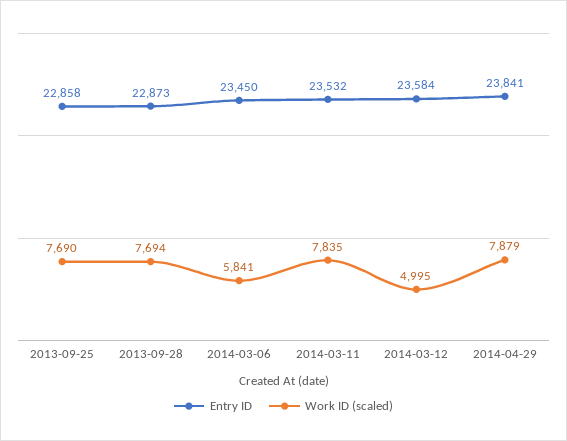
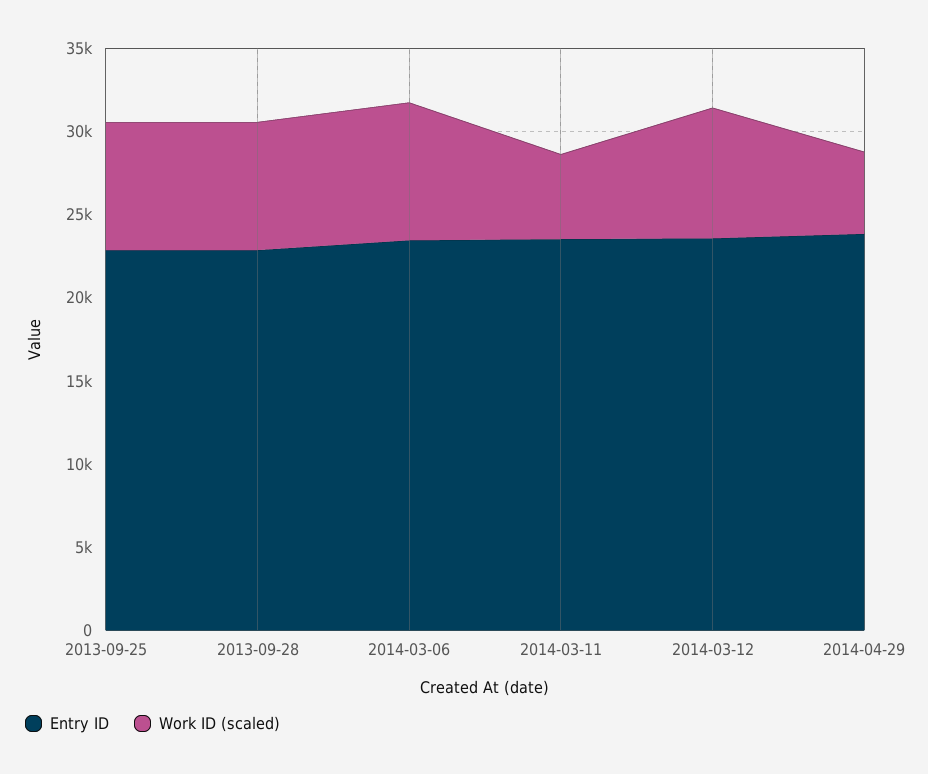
  {
    "Entry ID": {
      "2013-09-25": 22858,
      "2013-09-28": 22873,
      "2014-03-06": 23450,
      "2014-03-11": 23532,
      "2014-03-12": 23584,
      "2014-04-29": 23841
    },
    "Work ID (scaled)": {
      "2013-09-25": 7690,
      "2013-09-28": 7694,
-     "2014-03-06": 5841,
+     "2014-03-06": 8000,
-     "2014-03-11": 7835,
+     "2014-03-11": 5000,
-     "2014-03-12": 4995,
+     "2014-03-12": 8000,
-     "2014-04-29": 7879
+     "2014-04-29": 5000
    }
  }

